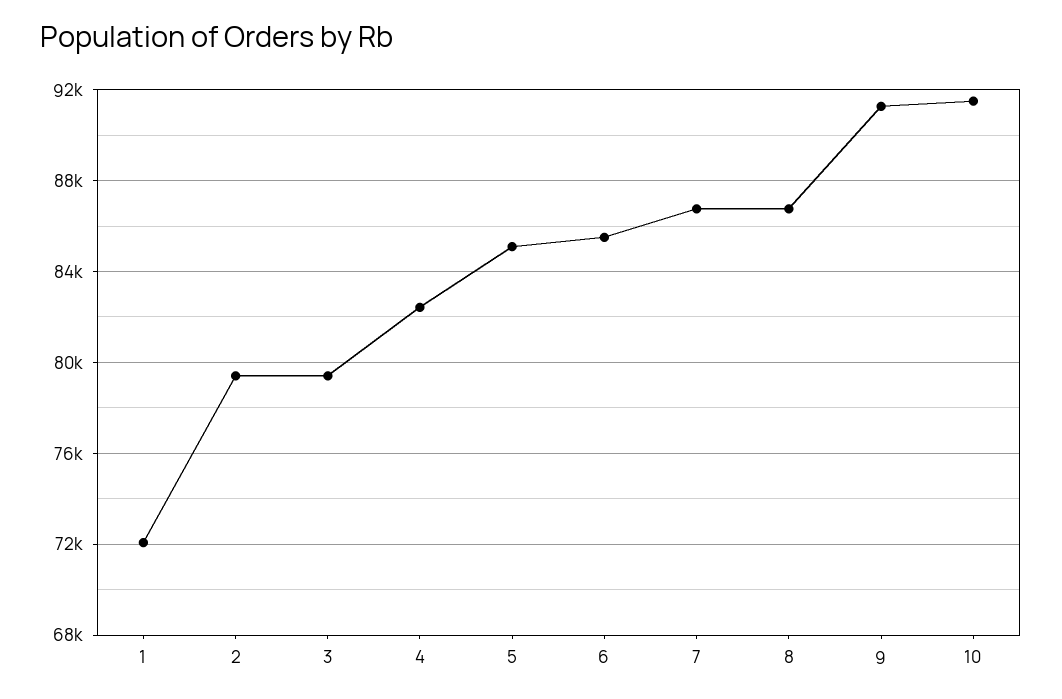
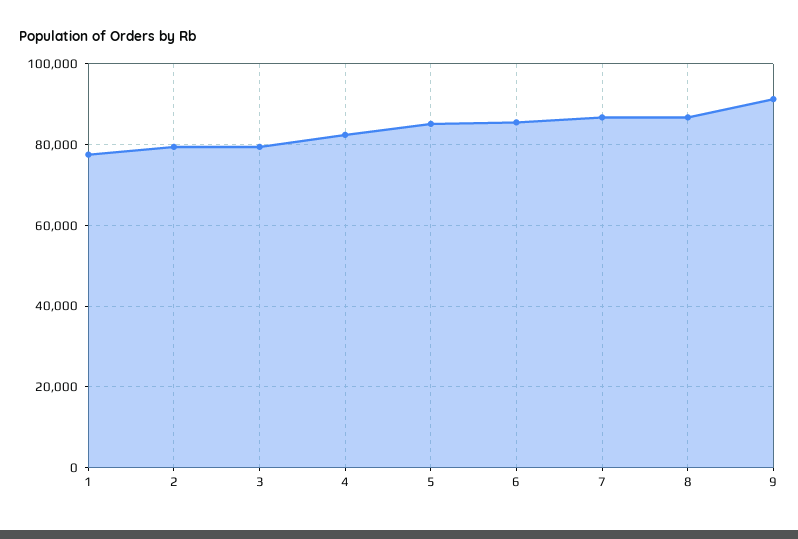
  {
-   "1": 72000,
+   "1": 78000,
    "2": 79500,
    "3": 79500,
    "4": 82500,
    "5": 85000,
    "6": 85500,
    "7": 87000,
    "8": 87000,
-   "9": 91500,
+   "9": 91500
-   "10": 91500
  }

